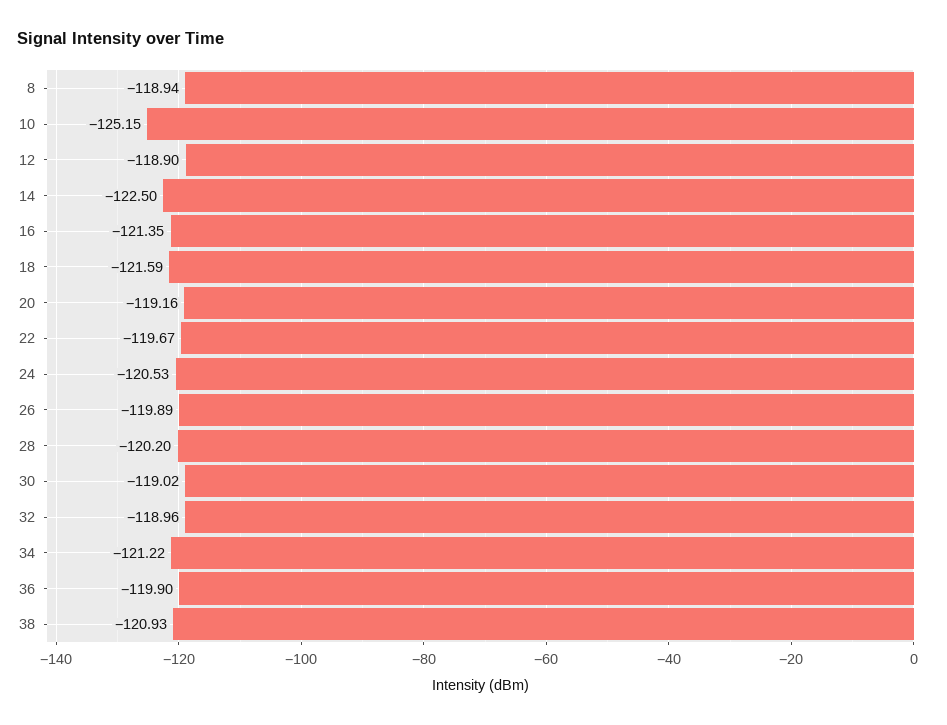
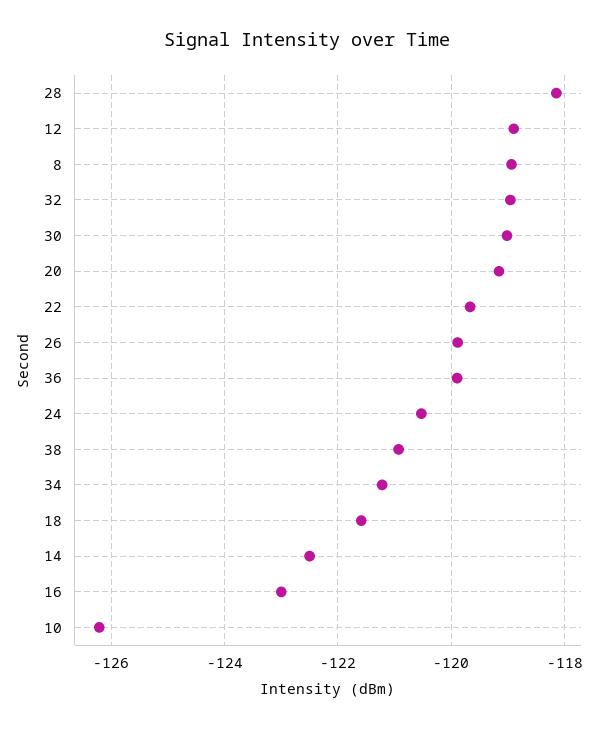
  {
    "8": -118.94,
-   "10": -125.15,
+   "10": -126.2,
    "12": -118.9,
    "14": -122.5,
-   "16": -121.35,
+   "16": -123,
    "18": -121.59,
    "20": -119.16,
    "22": -119.67,
    "24": -120.53,
    "26": -119.89,
-   "28": -120.2,
+   "28": -118.2,
    "30": -119.02,
    "32": -118.96,
    "34": -121.22,
    "36": -119.9,
    "38": -120.93
  }

